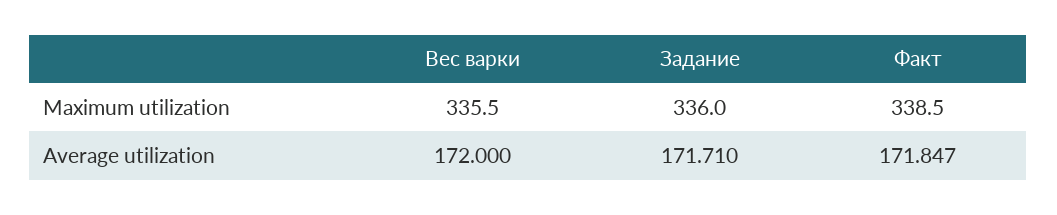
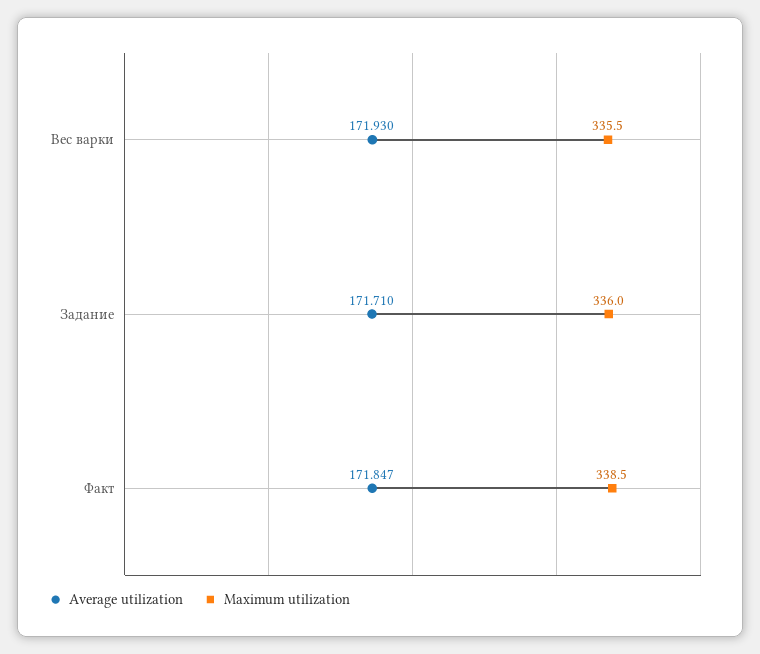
  {
    "Maximum utilization": {
      "Вес варки": 335.5,
      "Задание": 336,
      "Факт": 338.5
    },
    "Average utilization": {
-     "Вес варки": 172,
+     "Вес варки": 171.93,
      "Задание": 171.71,
      "Факт": 171.847
    }
  }

